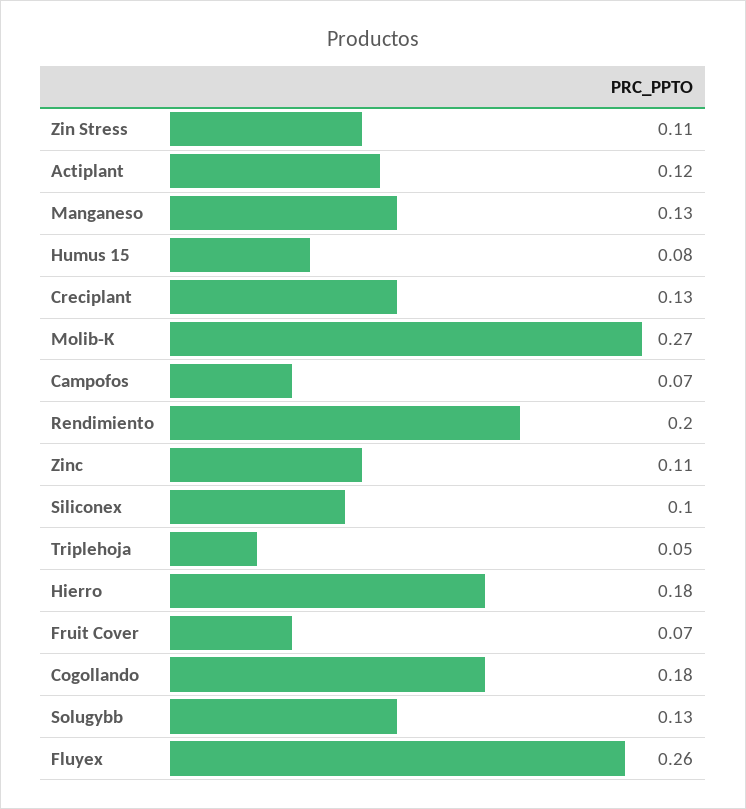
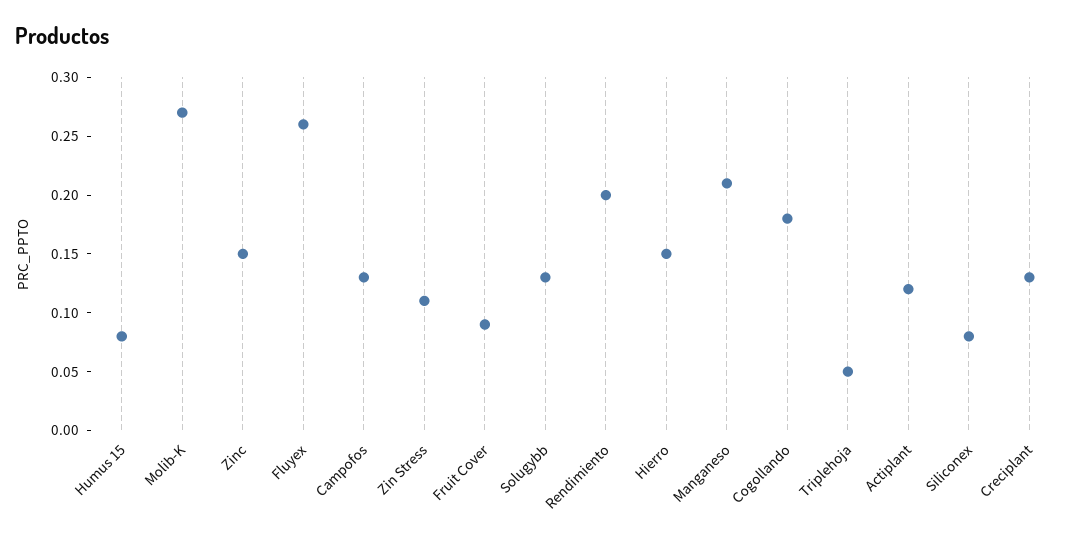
  {
    "Zin Stress": 0.11,
    "Actiplant": 0.12,
-   "Manganeso": 0.13,
+   "Manganeso": 0.21,
    "Humus 15": 0.08,
    "Creciplant": 0.13,
    "Molib-K": 0.27,
-   "Campofos": 0.07,
+   "Campofos": 0.13,
    "Rendimiento": 0.2,
-   "Zinc": 0.11,
+   "Zinc": 0.15,
-   "Siliconex": 0.1,
+   "Siliconex": 0.08,
    "Triplehoja": 0.05,
-   "Hierro": 0.18,
+   "Hierro": 0.15,
-   "Fruit Cover": 0.07,
+   "Fruit Cover": 0.09,
    "Cogollando": 0.18,
    "Solugybb": 0.13,
    "Fluyex": 0.26
  }

